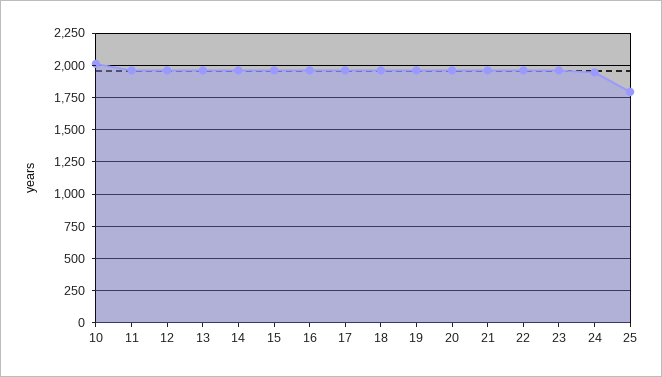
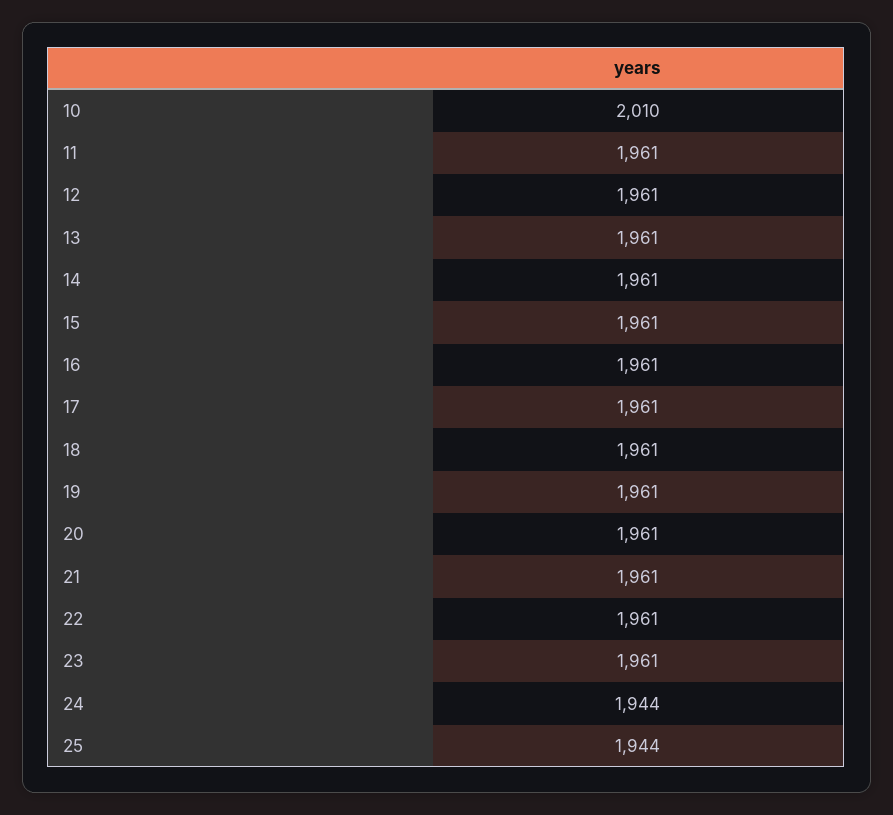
  {
    "10": 2010,
    "11": 1961,
    "12": 1961,
    "13": 1961,
    "14": 1961,
    "15": 1961,
    "16": 1961,
    "17": 1961,
    "18": 1961,
    "19": 1961,
    "20": 1961,
    "21": 1961,
    "22": 1961,
    "23": 1961,
    "24": 1944,
-   "25": 1800
+   "25": 1944
  }

